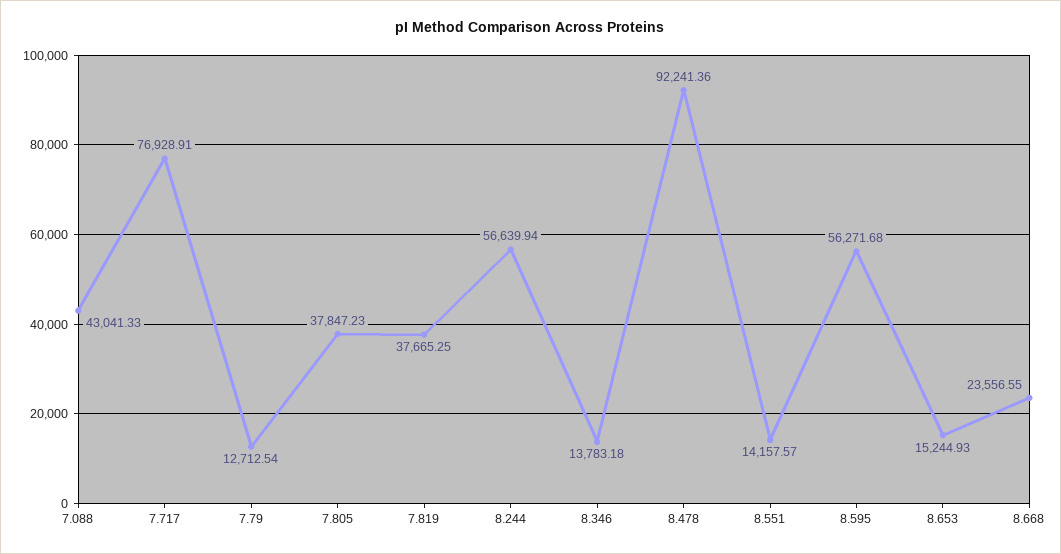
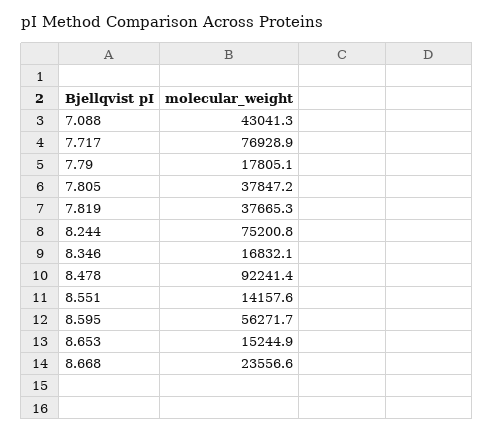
  {
    "7.088": 43041.33,
    "7.717": 76928.91,
-   "7.79": 12712.54,
+   "7.79": 17805.1,
    "7.805": 37847.23,
    "7.819": 37665.25,
-   "8.244": 56639.94,
+   "8.244": 75200.8,
-   "8.346": 13783.18,
+   "8.346": 16832.1,
    "8.478": 92241.36,
    "8.551": 14157.57,
    "8.595": 56271.68,
    "8.653": 15244.93,
    "8.668": 23556.55
  }

